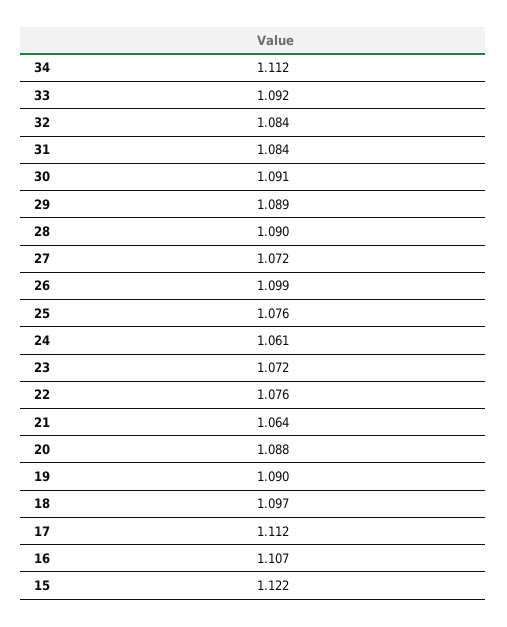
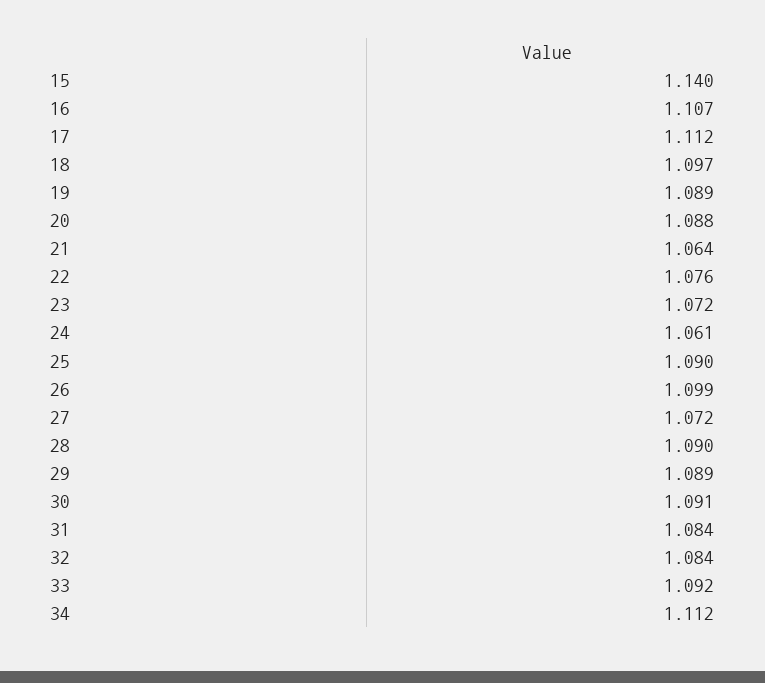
  {
    "34": 1.112,
    "33": 1.092,
    "32": 1.084,
    "31": 1.084,
    "30": 1.091,
    "29": 1.089,
    "28": 1.09,
    "27": 1.072,
    "26": 1.099,
-   "25": 1.076,
+   "25": 1.09,
    "24": 1.061,
    "23": 1.072,
    "22": 1.076,
    "21": 1.064,
    "20": 1.088,
-   "19": 1.09,
+   "19": 1.089,
    "18": 1.097,
    "17": 1.112,
    "16": 1.107,
-   "15": 1.122
+   "15": 1.14
  }

